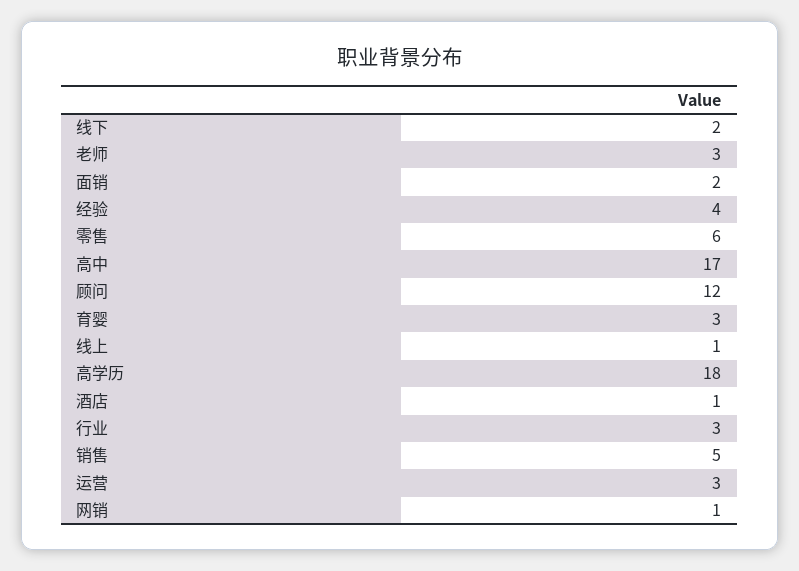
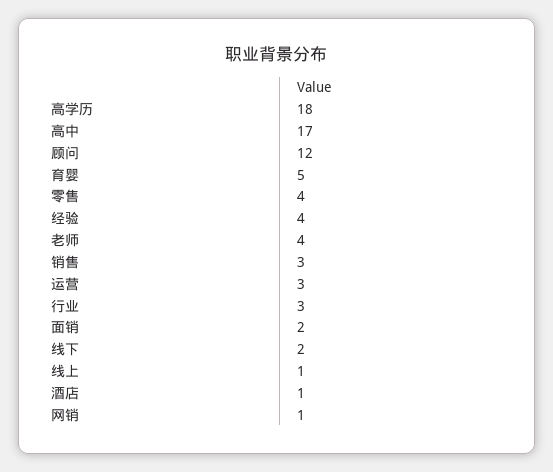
  {
    "线下": 2,
-   "老师": 3,
+   "老师": 4,
    "面销": 2,
    "经验": 4,
-   "零售": 6,
+   "零售": 4,
    "高中": 17,
    "顾问": 12,
-   "育婴": 3,
+   "育婴": 5,
    "线上": 1,
    "高学历": 18,
    "酒店": 1,
    "行业": 3,
-   "销售": 5,
+   "销售": 3,
    "运营": 3,
    "网销": 1
  }

